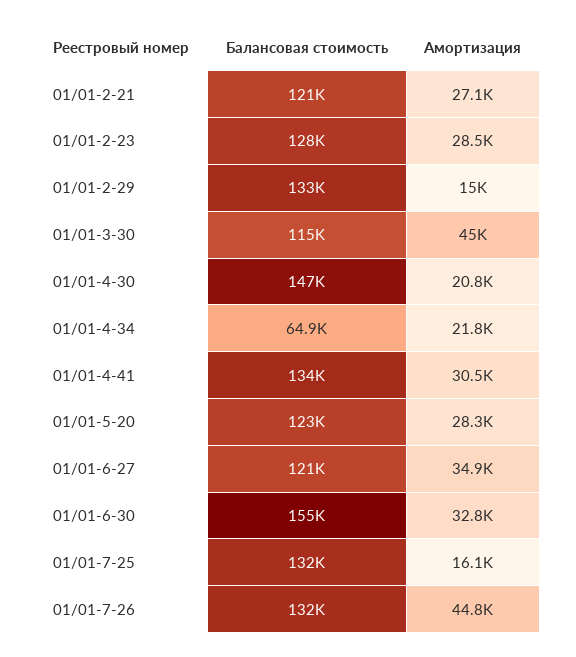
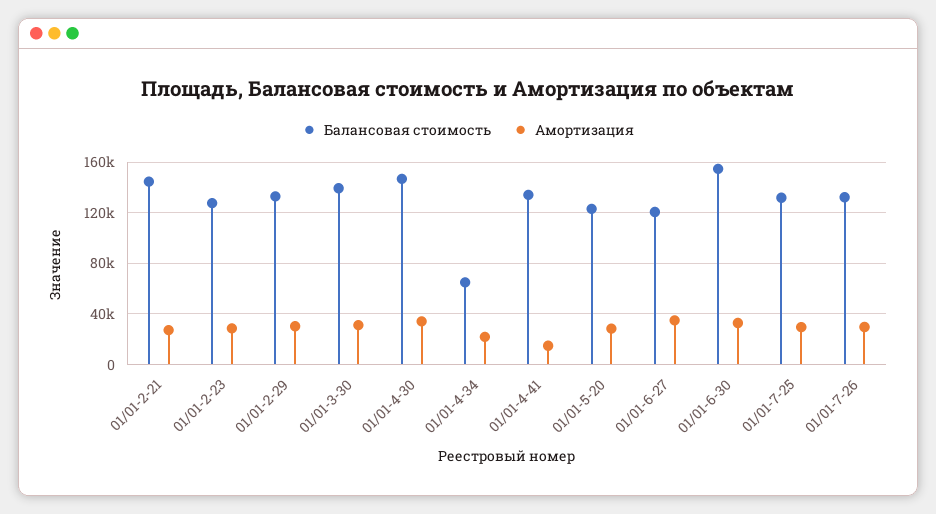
  {
    "Балансовая стоимость": {
-     "01/01-2-21": 121000,
+     "01/01-2-21": 145000,
      "01/01-2-23": 128000,
      "01/01-2-29": 133000,
-     "01/01-3-30": 115000,
+     "01/01-3-30": 140000,
      "01/01-4-30": 147000,
      "01/01-4-34": 64900,
      "01/01-4-41": 134000,
      "01/01-5-20": 123000,
      "01/01-6-27": 121000,
      "01/01-6-30": 155000,
      "01/01-7-25": 132000,
      "01/01-7-26": 132000
    },
    "Амортизация": {
      "01/01-2-21": 27100,
      "01/01-2-23": 28500,
-     "01/01-2-29": 15000,
+     "01/01-2-29": 30000,
-     "01/01-3-30": 45000,
+     "01/01-3-30": 30000,
-     "01/01-4-30": 20800,
+     "01/01-4-30": 35000,
      "01/01-4-34": 21800,
-     "01/01-4-41": 30500,
+     "01/01-4-41": 15000,
      "01/01-5-20": 28300,
      "01/01-6-27": 34900,
      "01/01-6-30": 32800,
-     "01/01-7-25": 16100,
+     "01/01-7-25": 30000,
-     "01/01-7-26": 44800
+     "01/01-7-26": 30000
    }
  }

